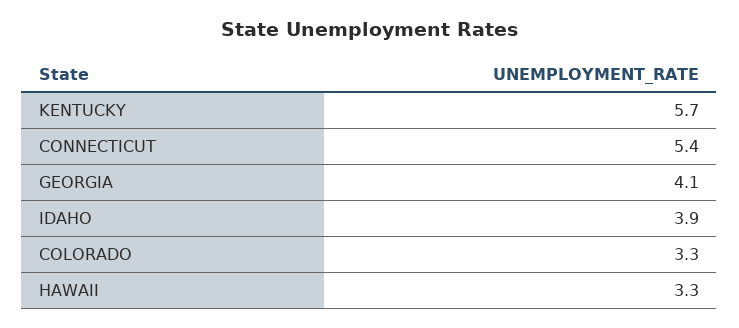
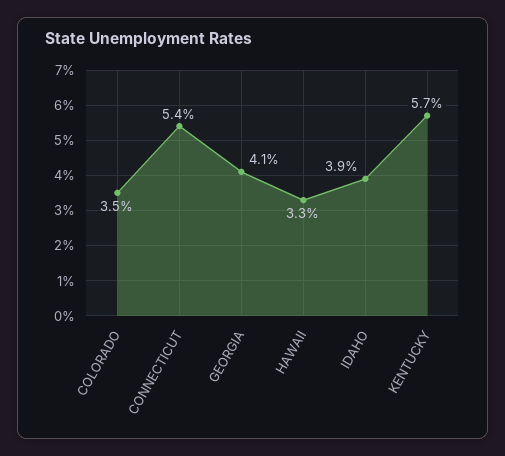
  {
    "KENTUCKY": 5.7,
    "CONNECTICUT": 5.4,
    "GEORGIA": 4.1,
    "IDAHO": 3.9,
-   "COLORADO": 3.3,
+   "COLORADO": 3.5,
    "HAWAII": 3.3
  }

